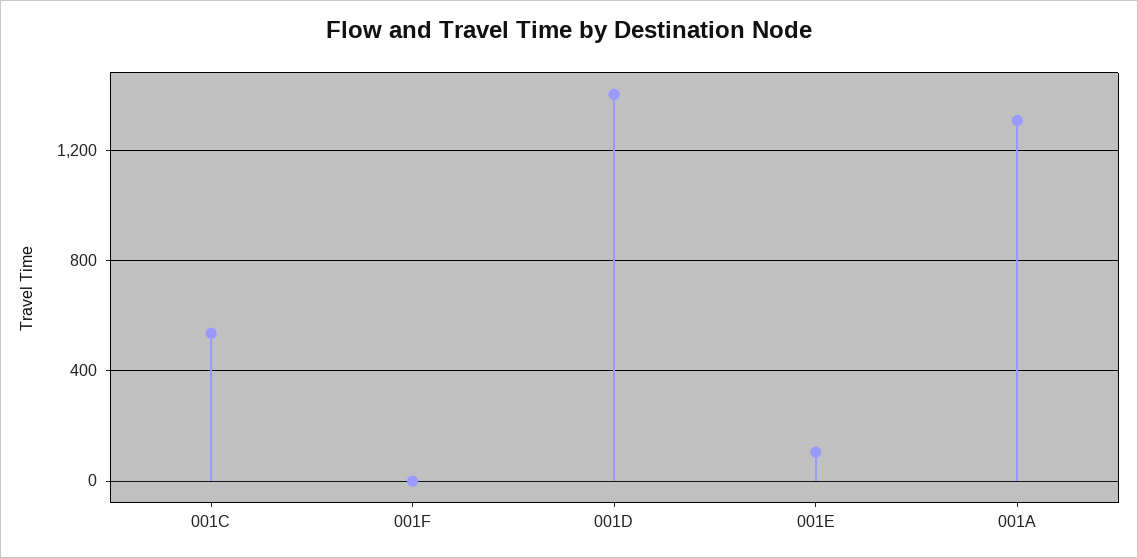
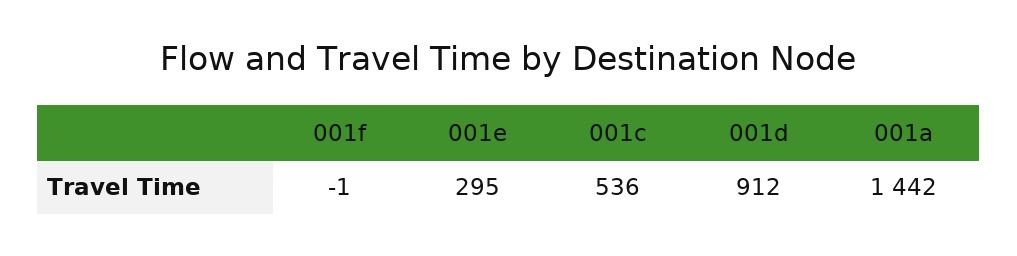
  {
    "001C": 536,
    "001F": -1,
-   "001D": 1400,
+   "001D": 912,
-   "001E": 100,
+   "001E": 295,
-   "001A": 1300
+   "001A": 1442
  }

